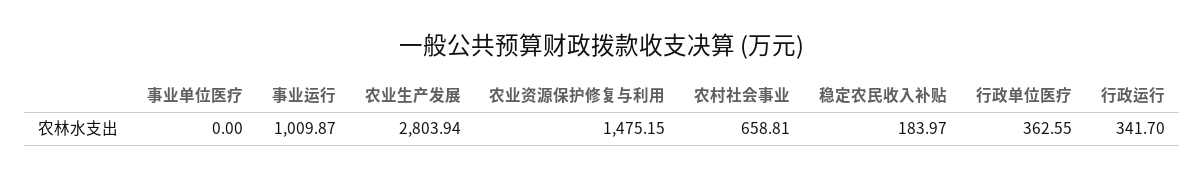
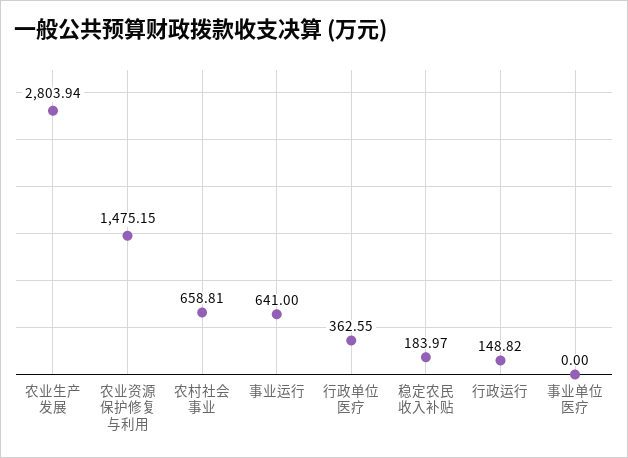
  {
    "事业单位医疗": 0,
-   "事业运行": 1009.87,
+   "事业运行": 641,
    "农业生产发展": 2803.94,
    "农业资源保护修复与利用": 1475.15,
    "农村社会事业": 658.81,
    "稳定农民收入补贴": 183.97,
    "行政单位医疗": 362.55,
-   "行政运行": 341.7
+   "行政运行": 148.82
  }

